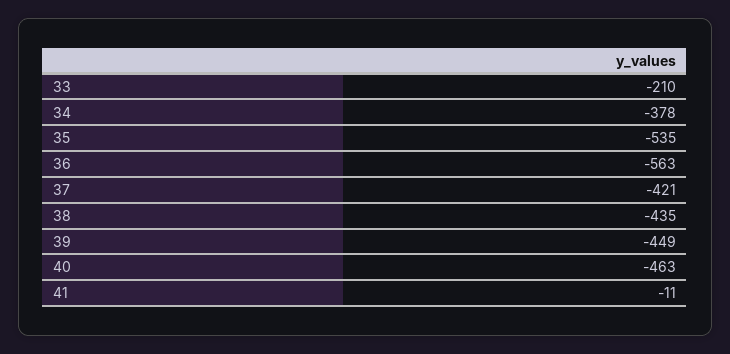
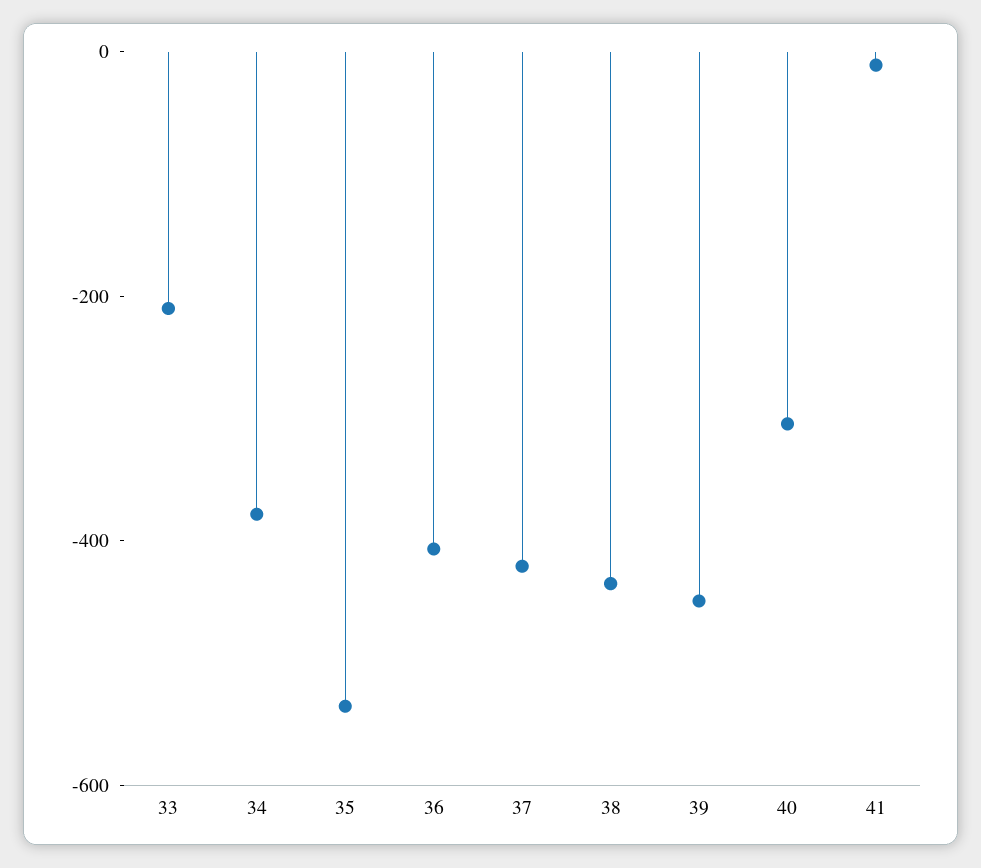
  {
    "33": -210,
    "34": -378,
    "35": -535,
-   "36": -563,
+   "36": -400,
    "37": -421,
    "38": -435,
    "39": -449,
-   "40": -463,
+   "40": -300,
    "41": -11
  }

